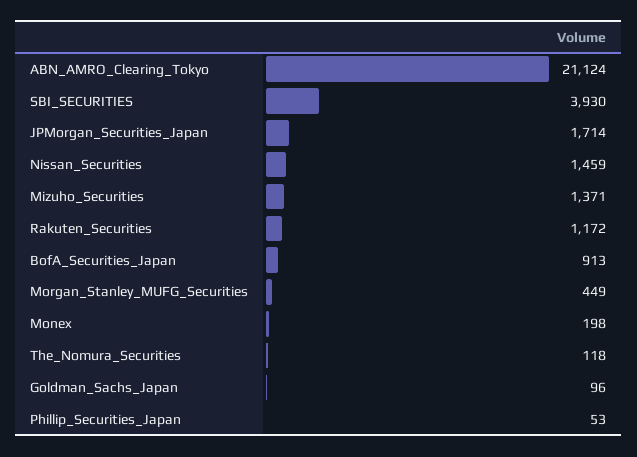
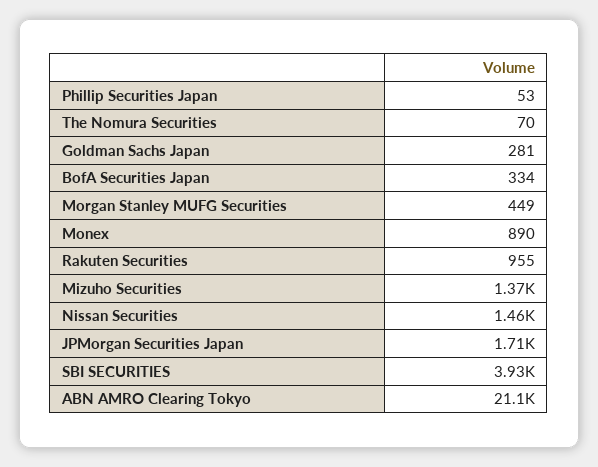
  {
    "ABN_AMRO_Clearing_Tokyo": 21124,
    "SBI_SECURITIES": 3930,
    "JPMorgan_Securities_Japan": 1714,
    "Nissan_Securities": 1459,
    "Mizuho_Securities": 1371,
-   "Rakuten_Securities": 1172,
+   "Rakuten_Securities": 955,
-   "BofA_Securities_Japan": 913,
+   "BofA_Securities_Japan": 334,
    "Morgan_Stanley_MUFG_Securities": 449,
-   "Monex": 198,
+   "Monex": 890,
-   "The_Nomura_Securities": 118,
+   "The_Nomura_Securities": 70,
-   "Goldman_Sachs_Japan": 96,
+   "Goldman_Sachs_Japan": 281,
    "Phillip_Securities_Japan": 53
  }

